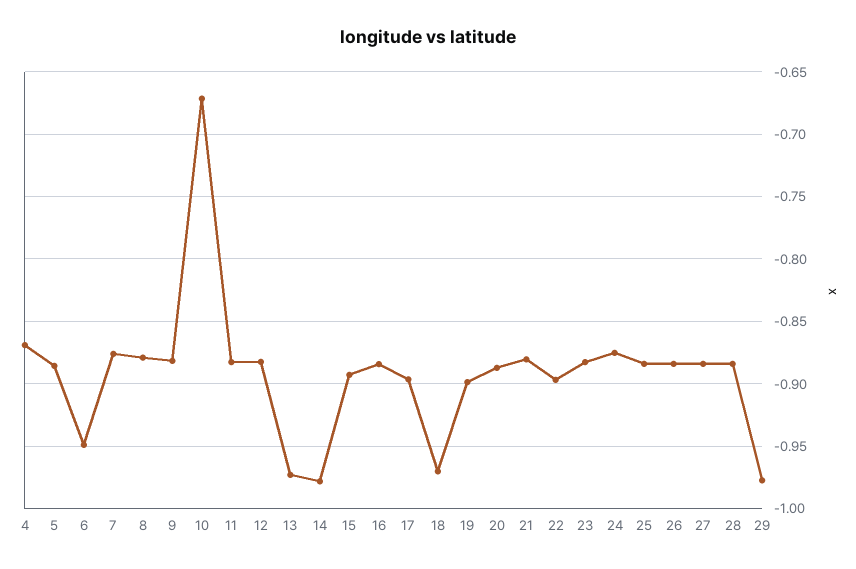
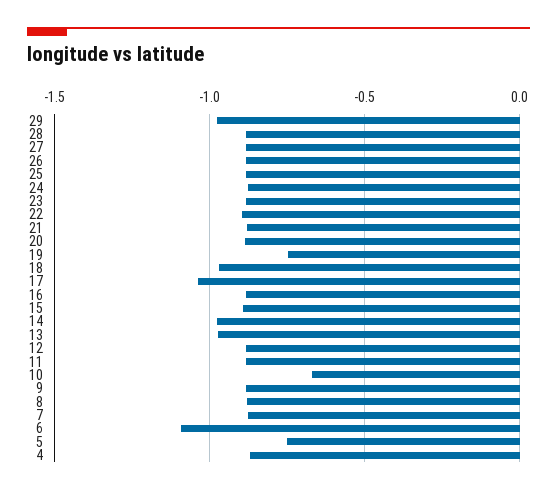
  {
    "4": -0.87,
-   "5": -0.885,
+   "5": -0.75,
-   "6": -0.95,
+   "6": -1.1,
    "7": -0.875,
    "8": -0.88,
    "9": -0.88,
    "10": -0.67,
    "11": -0.885,
    "12": -0.885,
    "13": -0.975,
    "14": -0.98,
    "15": -0.895,
    "16": -0.885,
-   "17": -0.895,
+   "17": -1.05,
    "18": -0.97,
-   "19": -0.9,
+   "19": -0.75,
    "20": -0.885,
    "21": -0.88,
    "22": -0.895,
    "23": -0.885,
    "24": -0.875,
    "25": -0.885,
    "26": -0.885,
    "27": -0.885,
    "28": -0.885,
    "29": -0.98
  }

